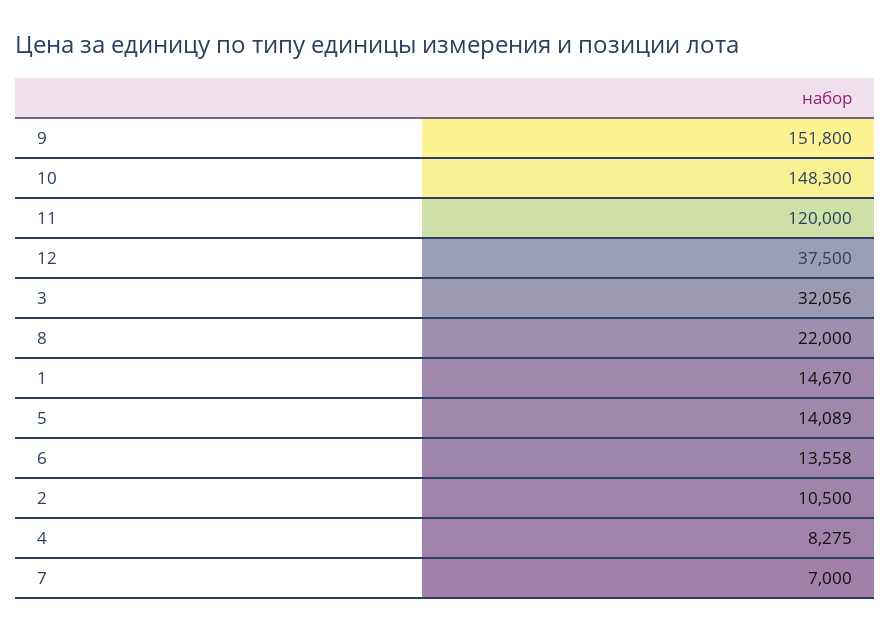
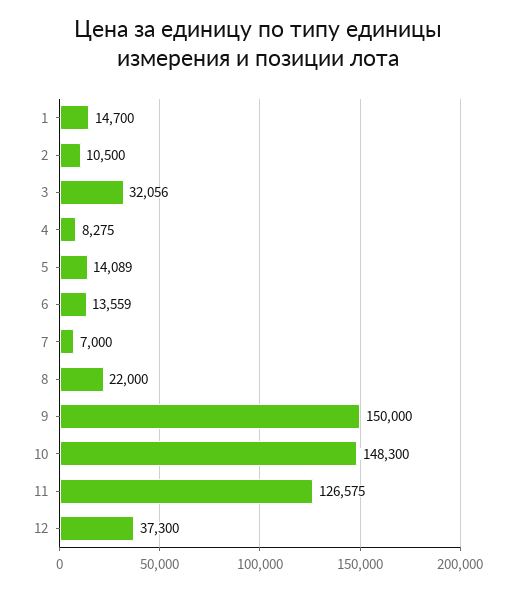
  {
-   "9": 151800,
+   "9": 150000,
    "10": 148300,
-   "11": 120000,
+   "11": 126575,
-   "12": 37500,
+   "12": 37300,
    "3": 32056,
    "8": 22000,
-   "1": 14670,
+   "1": 14700,
    "5": 14089,
-   "6": 13558,
+   "6": 13559,
    "2": 10500,
    "4": 8275,
    "7": 7000
  }

